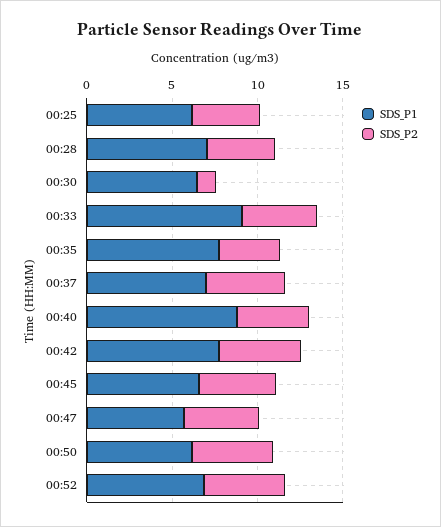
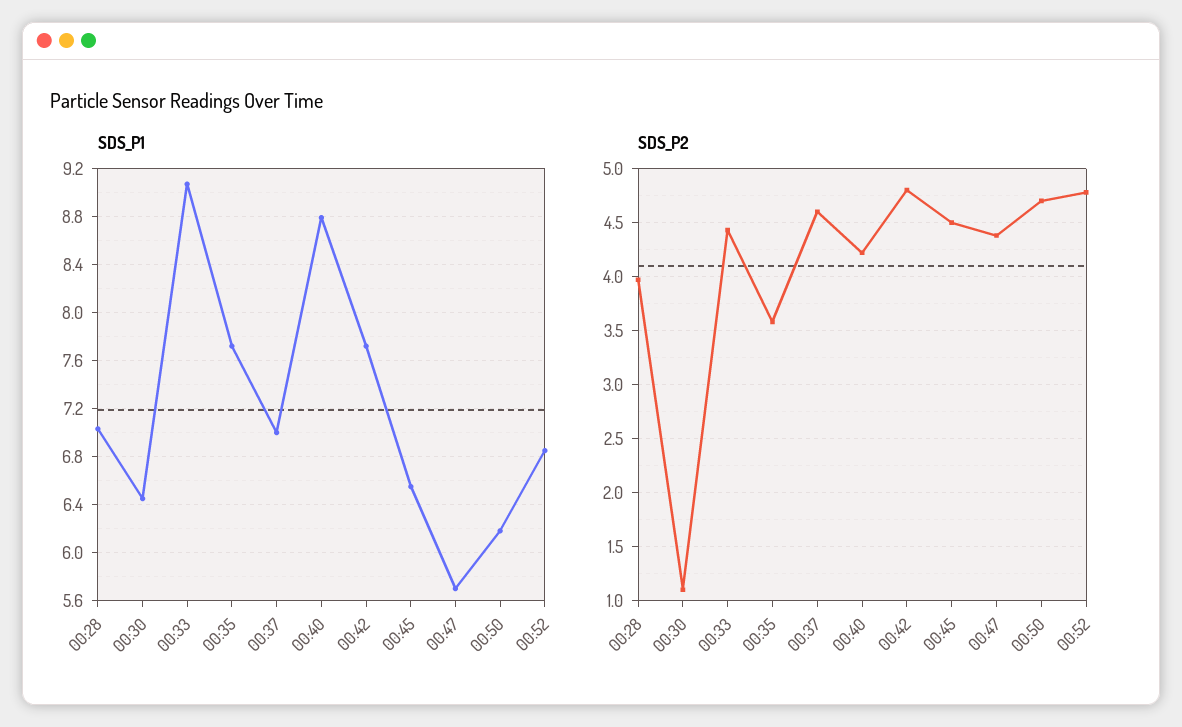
  {
    "SDS_P1": {
-     "00:25": 6,
      "00:28": 7,
      "00:30": 6.5,
      "00:33": 9.1,
      "00:35": 7.7,
      "00:37": 7,
      "00:40": 8.8,
      "00:42": 7.7,
      "00:45": 6.6,
      "00:47": 5.7,
      "00:50": 6.2,
      "00:52": 6.9
    },
    "SDS_P2": {
-     "00:25": 4,
      "00:28": 4,
      "00:30": 1.1,
      "00:33": 4.4,
      "00:35": 3.6,
      "00:37": 4.6,
      "00:40": 4.2,
      "00:42": 4.8,
      "00:45": 4.5,
      "00:47": 4.4,
      "00:50": 4.7,
      "00:52": 4.8
    }
  }

